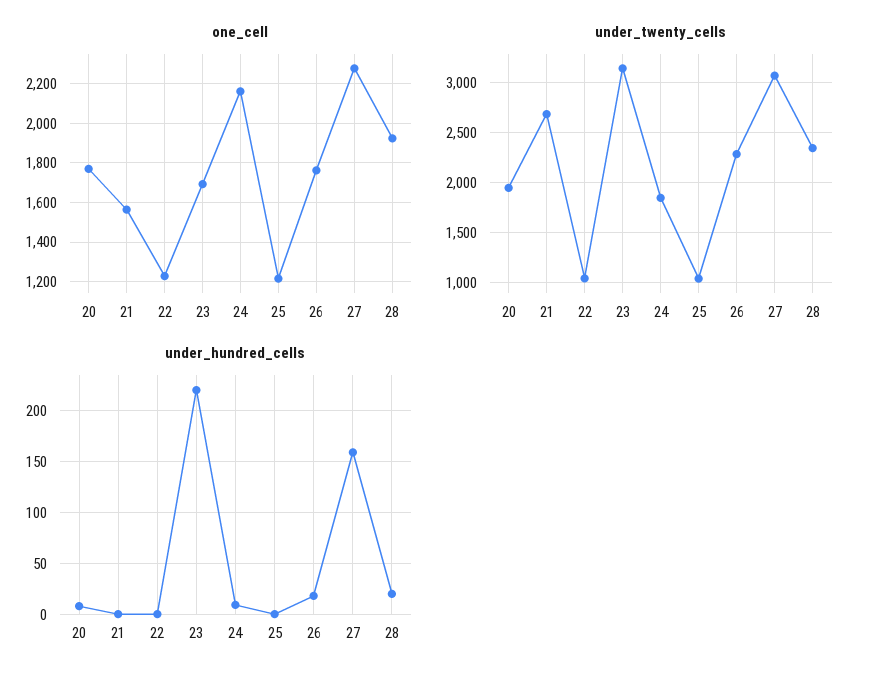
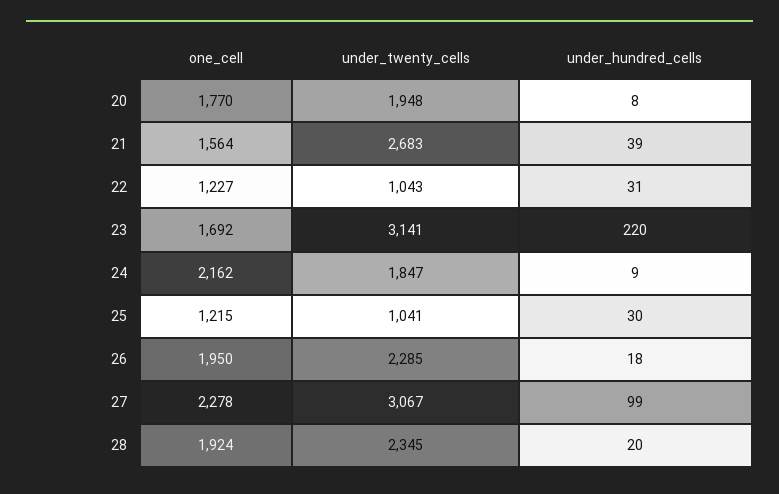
  {
    "one_cell": {
      "20": 1770,
      "21": 1564,
      "22": 1227,
      "23": 1692,
      "24": 2162,
      "25": 1215,
-     "26": 1750,
+     "26": 1950,
      "27": 2278,
      "28": 1924
    },
    "under_twenty_cells": {
      "20": 1948,
      "21": 2683,
      "22": 1043,
      "23": 3141,
      "24": 1847,
      "25": 1041,
      "26": 2285,
      "27": 3067,
      "28": 2345
    },
    "under_hundred_cells": {
      "20": 8,
-     "21": 0,
+     "21": 39,
-     "22": 0,
+     "22": 31,
      "23": 220,
      "24": 9,
-     "25": 0,
+     "25": 30,
      "26": 18,
-     "27": 160,
+     "27": 99,
      "28": 20
    }
  }

